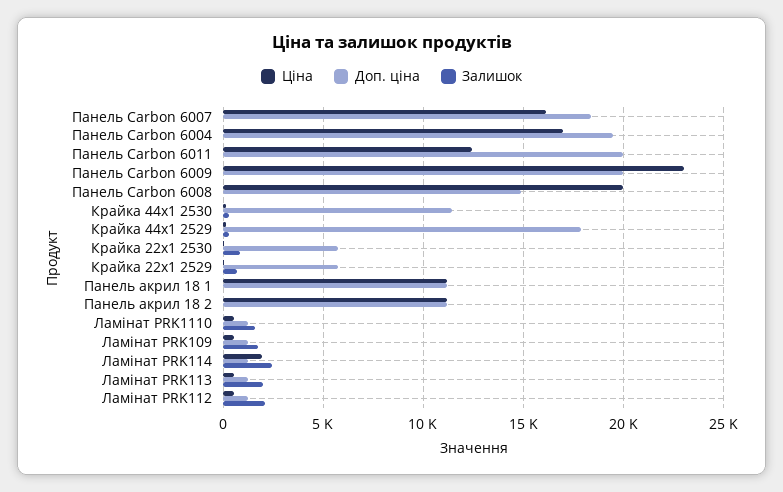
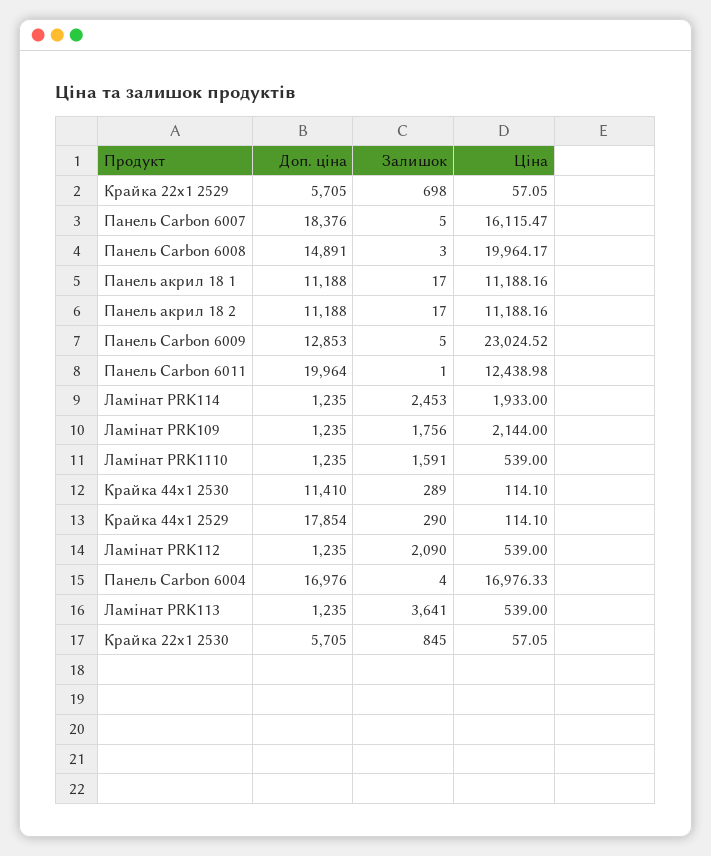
  {
    "Ціна": {
      "Панель Carbon 6007": 16115.47,
      "Панель Carbon 6004": 16976.33,
      "Панель Carbon 6011": 12438.98,
      "Панель Carbon 6009": 23024.52,
      "Панель Carbon 6008": 19964.17,
      "Крайка 44x1 2530": 114.1,
      "Крайка 44x1 2529": 114.1,
      "Крайка 22x1 2530": 57.05,
      "Крайка 22x1 2529": 57.05,
      "Панель акрил 18 1": 11188.16,
      "Панель акрил 18 2": 11188.16,
      "Ламінат PRK1110": 539,
-     "Ламінат PRK109": 500,
+     "Ламінат PRK109": 2144,
      "Ламінат PRK114": 1933,
      "Ламінат PRK113": 539,
      "Ламінат PRK112": 539
    },
    "Доп. ціна": {
      "Панель Carbon 6007": 18376,
-     "Панель Carbon 6004": 19500,
+     "Панель Carbon 6004": 16976,
      "Панель Carbon 6011": 19964,
-     "Панель Carbon 6009": 20000,
+     "Панель Carbon 6009": 12853,
      "Панель Carbon 6008": 14891,
      "Крайка 44x1 2530": 11410,
      "Крайка 44x1 2529": 17854,
      "Крайка 22x1 2530": 5705,
      "Крайка 22x1 2529": 5705,
      "Панель акрил 18 1": 11188,
      "Панель акрил 18 2": 11188,
      "Ламінат PRK1110": 1235,
      "Ламінат PRK109": 1235,
      "Ламінат PRK114": 1235,
      "Ламінат PRK113": 1235,
      "Ламінат PRK112": 1235
    },
    "Залишок": {
      "Панель Carbon 6007": 5,
      "Панель Carbon 6004": 4,
      "Панель Carbon 6011": 1,
      "Панель Carbon 6009": 5,
      "Панель Carbon 6008": 3,
      "Крайка 44x1 2530": 289,
      "Крайка 44x1 2529": 290,
      "Крайка 22x1 2530": 845,
      "Крайка 22x1 2529": 698,
      "Панель акрил 18 1": 17,
      "Панель акрил 18 2": 17,
      "Ламінат PRK1110": 1591,
      "Ламінат PRK109": 1756,
      "Ламінат PRK114": 2453,
-     "Ламінат PRK113": 2000,
+     "Ламінат PRK113": 3641,
      "Ламінат PRK112": 2090
    }
  }

